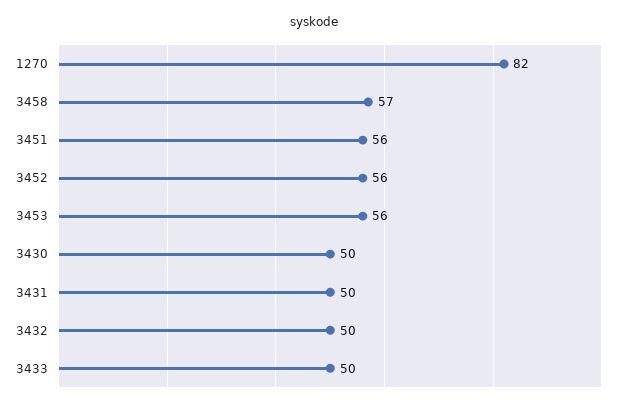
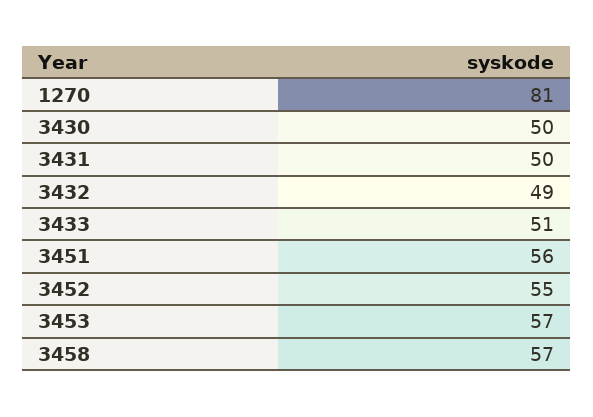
  {
-   "1270": 82,
+   "1270": 81,
    "3458": 57,
    "3451": 56,
-   "3452": 56,
+   "3452": 55,
-   "3453": 56,
+   "3453": 57,
    "3430": 50,
    "3431": 50,
-   "3432": 50,
+   "3432": 49,
-   "3433": 50
+   "3433": 51
  }

